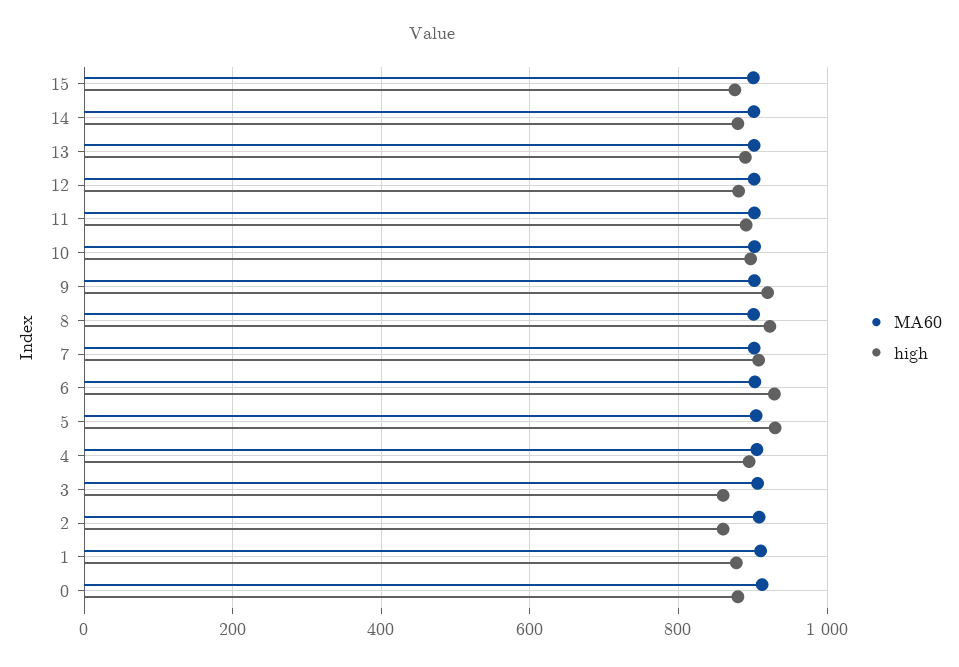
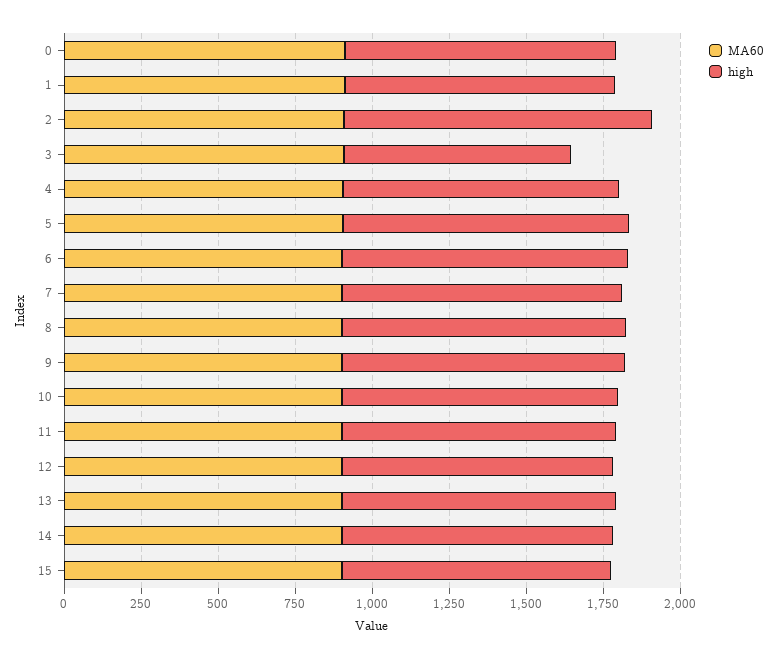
  {
    "MA60": {
      "15": 900,
      "14": 900,
      "13": 900,
      "12": 900,
      "11": 900,
      "10": 900,
      "9": 900,
      "8": 900,
      "7": 900,
      "6": 900,
      "5": 900,
      "4": 900,
      "3": 900,
      "2": 900,
      "1": 920,
      "0": 920
    },
    "high": {
      "15": 880,
      "14": 880,
      "13": 900,
      "12": 880,
      "11": 900,
      "10": 900,
      "9": 920,
      "8": 920,
      "7": 900,
      "6": 920,
      "5": 940,
      "4": 900,
-     "3": 860,
+     "3": 750,
-     "2": 860,
+     "2": 1000,
      "1": 880,
      "0": 880
    }
  }

